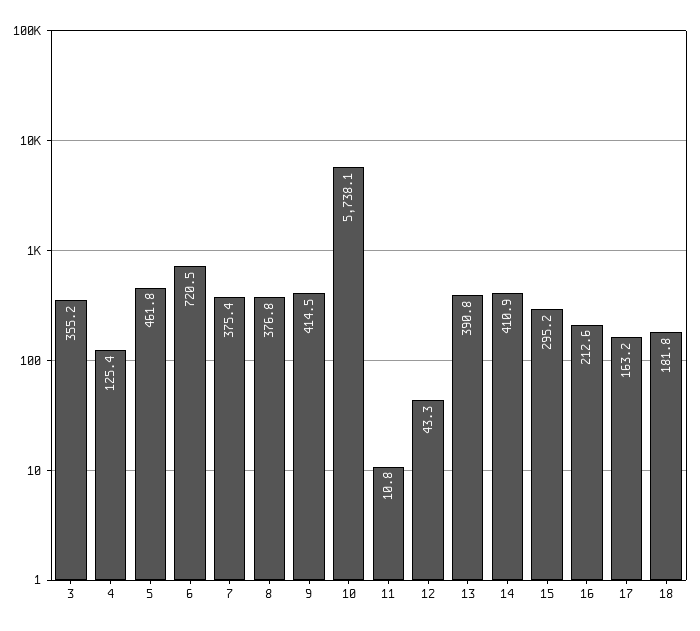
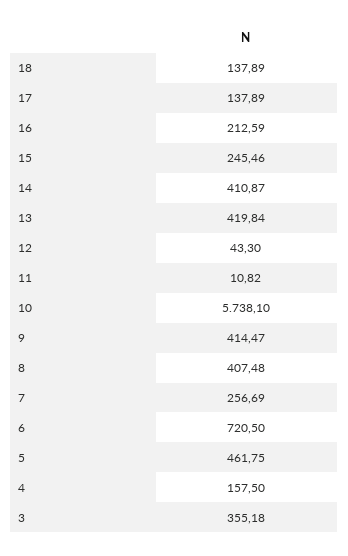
  {
    "3": 355.18,
-   "4": 125.4,
+   "4": 157.5,
    "5": 461.75,
    "6": 720.5,
-   "7": 375.4,
+   "7": 256.69,
-   "8": 376.8,
+   "8": 407.48,
    "9": 414.47,
    "10": 5738.1,
    "11": 10.82,
    "12": 43.3,
-   "13": 390.8,
+   "13": 419.84,
    "14": 410.87,
-   "15": 295.2,
+   "15": 245.46,
    "16": 212.59,
-   "17": 163.2,
+   "17": 137.89,
-   "18": 181.8
+   "18": 137.89
  }

